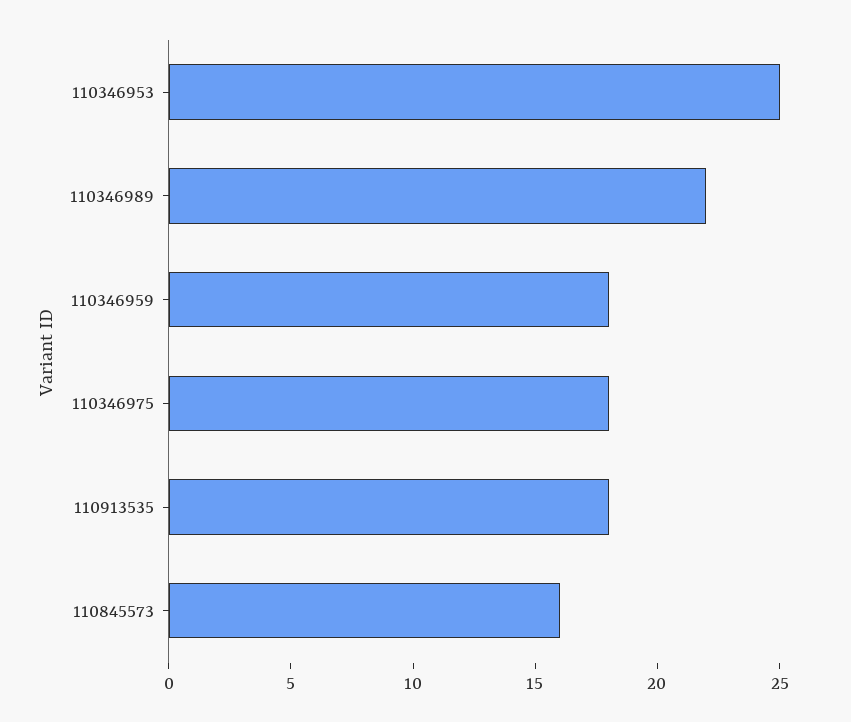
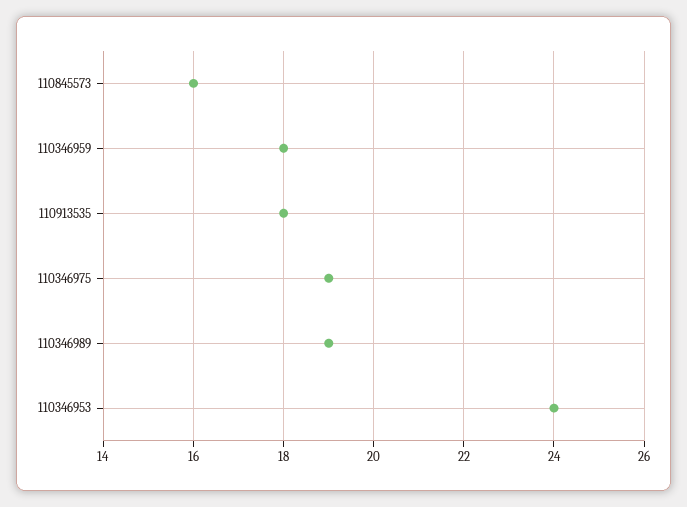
  {
-   "110346953": 25,
+   "110346953": 24,
-   "110346989": 22,
+   "110346989": 19,
    "110346959": 18,
-   "110346975": 18,
+   "110346975": 19,
    "110913535": 18,
    "110845573": 16
  }

